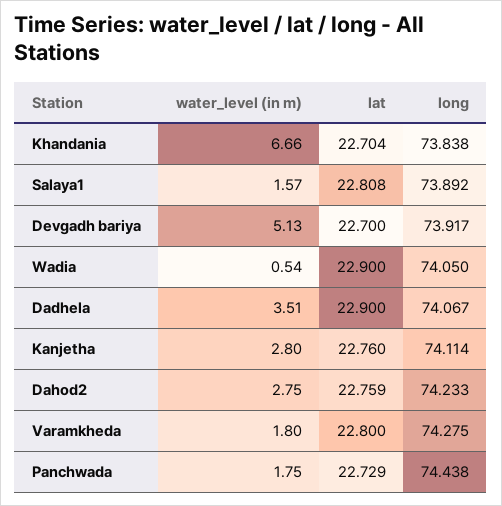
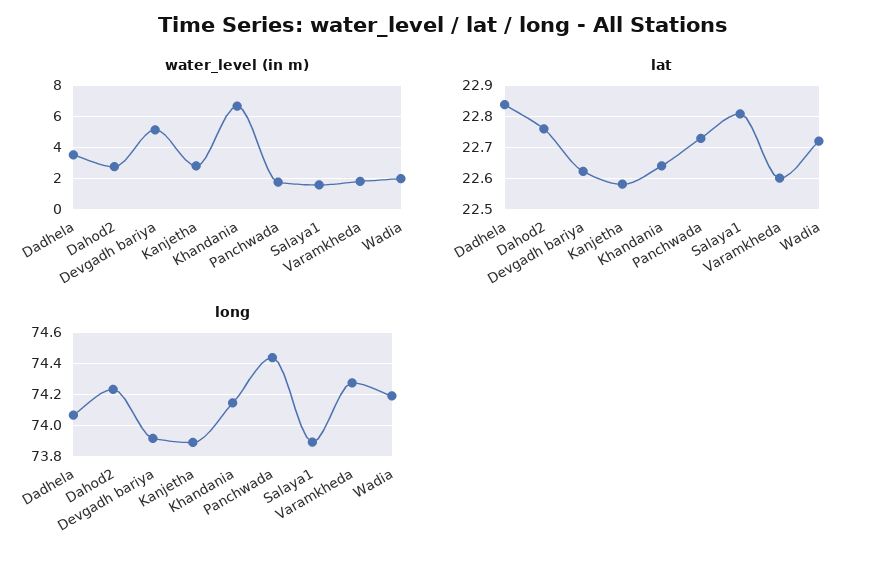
  {
    "water_level (in m)": {
      "Khandania": 6.66,
      "Salaya1": 1.57,
      "Devgadh bariya": 5.13,
-     "Wadia": 0.54,
+     "Wadia": 2,
      "Dadhela": 3.51,
      "Kanjetha": 2.8,
      "Dahod2": 2.75,
      "Varamkheda": 1.8,
      "Panchwada": 1.75
    },
    "lat": {
-     "Khandania": 22.704,
+     "Khandania": 22.64,
      "Salaya1": 22.808,
-     "Devgadh bariya": 22.7,
+     "Devgadh bariya": 22.62,
-     "Wadia": 22.9,
+     "Wadia": 22.72,
-     "Dadhela": 22.9,
+     "Dadhela": 22.84,
-     "Kanjetha": 22.76,
+     "Kanjetha": 22.58,
      "Dahod2": 22.759,
-     "Varamkheda": 22.8,
+     "Varamkheda": 22.6,
      "Panchwada": 22.729
    },
    "long": {
-     "Khandania": 73.838,
+     "Khandania": 74.15,
      "Salaya1": 73.892,
      "Devgadh bariya": 73.917,
-     "Wadia": 74.05,
+     "Wadia": 74.2,
      "Dadhela": 74.067,
-     "Kanjetha": 74.114,
+     "Kanjetha": 73.9,
      "Dahod2": 74.233,
      "Varamkheda": 74.275,
      "Panchwada": 74.438
    }
  }

